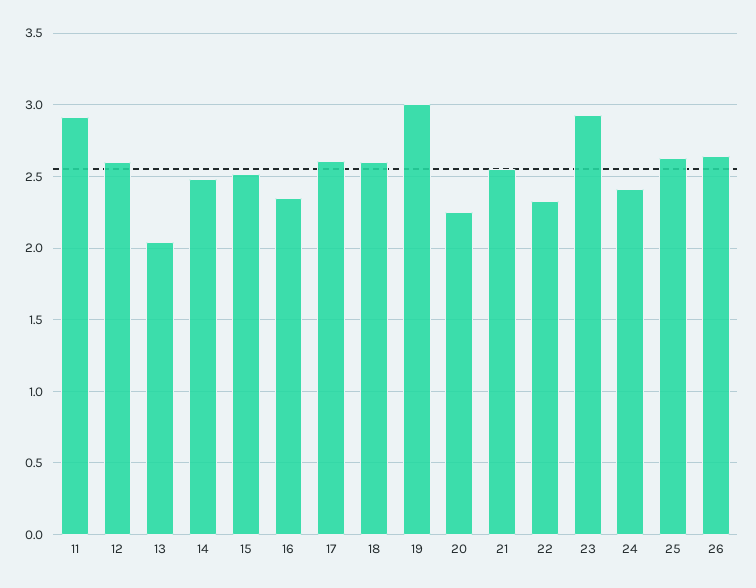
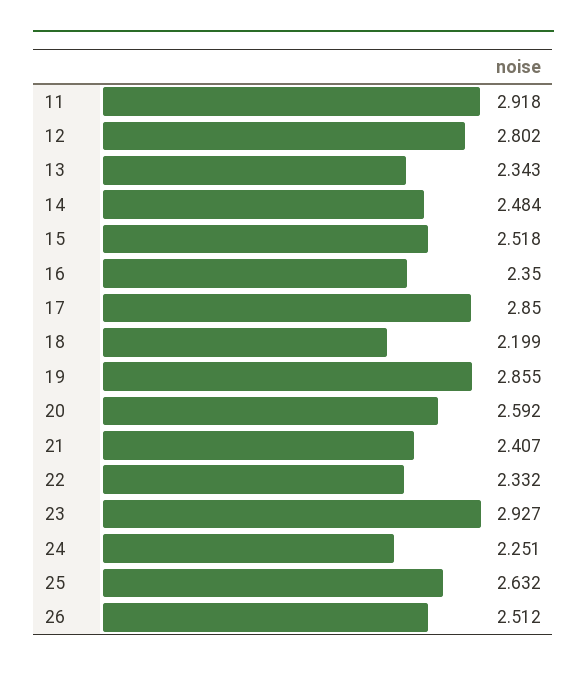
  {
    "11": 2.918,
-   "12": 2.6,
+   "12": 2.802,
-   "13": 2.05,
+   "13": 2.343,
    "14": 2.484,
    "15": 2.518,
    "16": 2.35,
-   "17": 2.6,
+   "17": 2.85,
-   "18": 2.6,
+   "18": 2.199,
-   "19": 3,
+   "19": 2.855,
-   "20": 2.25,
+   "20": 2.592,
-   "21": 2.55,
+   "21": 2.407,
    "22": 2.332,
    "23": 2.927,
-   "24": 2.4,
+   "24": 2.251,
    "25": 2.632,
-   "26": 2.65
+   "26": 2.512
  }

